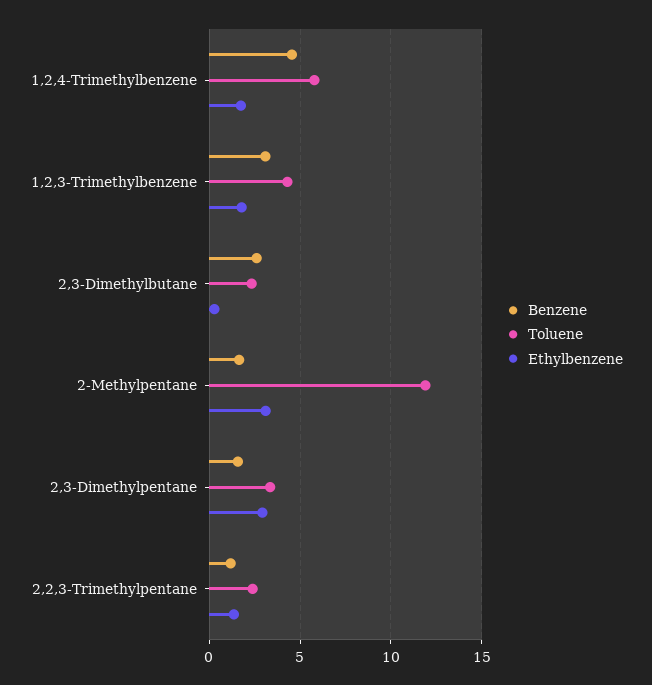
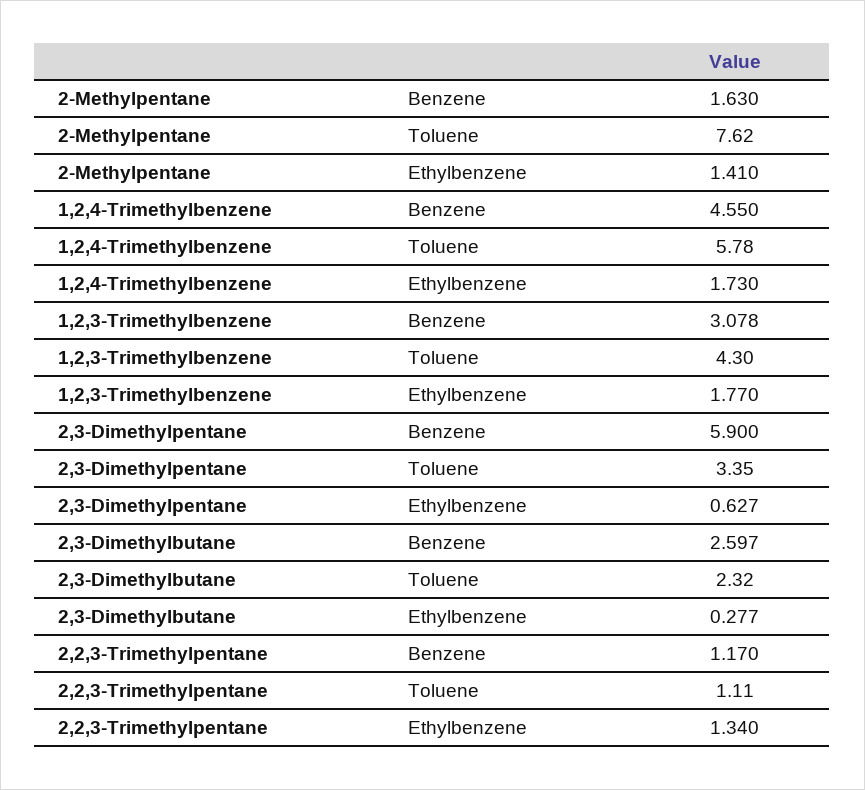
  {
    "Benzene": {
      "1,2,4-Trimethylbenzene": 4.55,
      "1,2,3-Trimethylbenzene": 3.078,
      "2,3-Dimethylbutane": 2.597,
      "2-Methylpentane": 1.63,
-     "2,3-Dimethylpentane": 1.5,
+     "2,3-Dimethylpentane": 5.9,
      "2,2,3-Trimethylpentane": 1.17
    },
    "Toluene": {
      "1,2,4-Trimethylbenzene": 5.78,
      "1,2,3-Trimethylbenzene": 4.3,
      "2,3-Dimethylbutane": 2.32,
-     "2-Methylpentane": 12,
+     "2-Methylpentane": 7.62,
      "2,3-Dimethylpentane": 3.35,
-     "2,2,3-Trimethylpentane": 2.5
+     "2,2,3-Trimethylpentane": 1.11
    },
    "Ethylbenzene": {
      "1,2,4-Trimethylbenzene": 1.73,
      "1,2,3-Trimethylbenzene": 1.77,
      "2,3-Dimethylbutane": 0.277,
-     "2-Methylpentane": 3,
+     "2-Methylpentane": 1.41,
-     "2,3-Dimethylpentane": 3,
+     "2,3-Dimethylpentane": 0.627,
      "2,2,3-Trimethylpentane": 1.34
    }
  }

